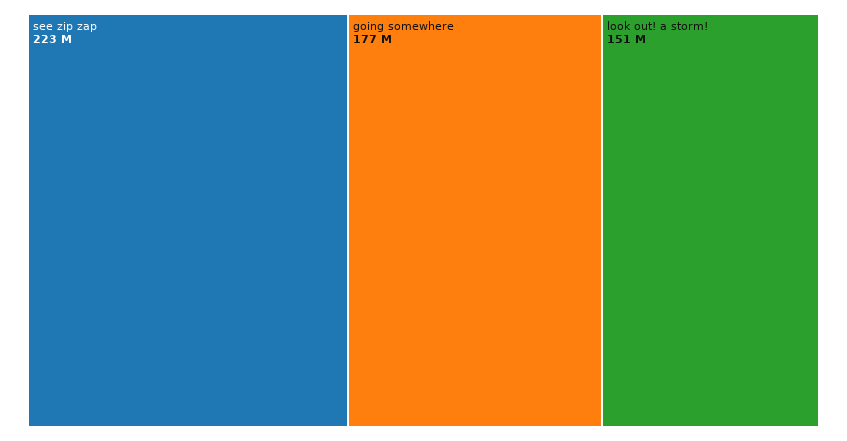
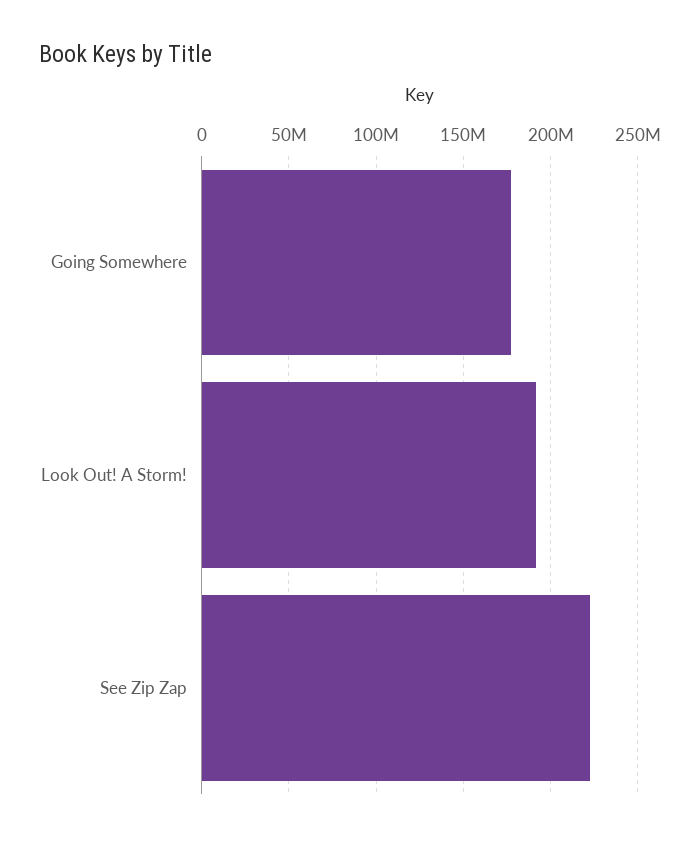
  {
    "see zip zap": 223000000,
    "going somewhere": 177000000,
-   "look out! a storm!": 151000000
+   "look out! a storm!": 190000000
  }

